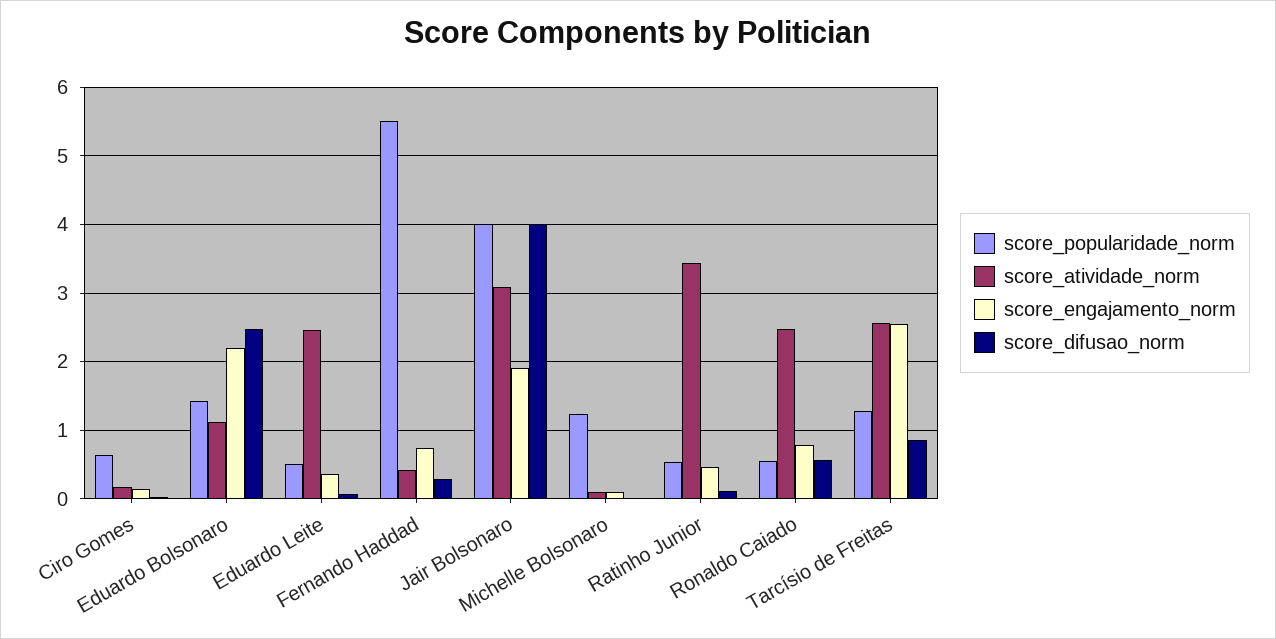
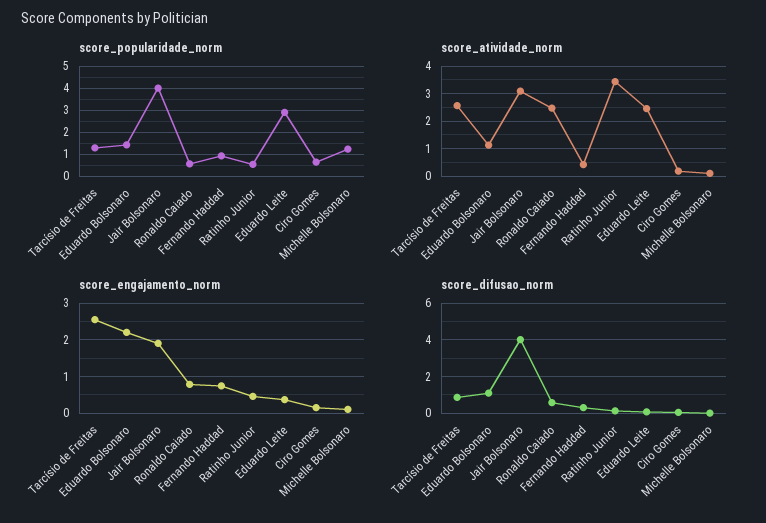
  {
    "score_popularidade_norm": {
      "Ciro Gomes": 0.6,
      "Eduardo Bolsonaro": 1.4,
-     "Eduardo Leite": 0.5,
+     "Eduardo Leite": 3,
-     "Fernando Haddad": 5.5,
+     "Fernando Haddad": 1,
      "Jair Bolsonaro": 4,
      "Michelle Bolsonaro": 1.2,
      "Ratinho Junior": 0.5,
      "Ronaldo Caiado": 0.6,
      "Tarcísio de Freitas": 1.3
    },
    "score_atividade_norm": {
      "Ciro Gomes": 0.2,
      "Eduardo Bolsonaro": 1.1,
      "Eduardo Leite": 2.5,
      "Fernando Haddad": 0.4,
      "Jair Bolsonaro": 3.1,
      "Michelle Bolsonaro": 0.1,
      "Ratinho Junior": 3.4,
      "Ronaldo Caiado": 2.5,
      "Tarcísio de Freitas": 2.6
    },
    "score_engajamento_norm": {
      "Ciro Gomes": 0.1,
      "Eduardo Bolsonaro": 2.2,
      "Eduardo Leite": 0.4,
      "Fernando Haddad": 0.7,
      "Jair Bolsonaro": 1.9,
      "Michelle Bolsonaro": 0.1,
      "Ratinho Junior": 0.5,
      "Ronaldo Caiado": 0.8,
      "Tarcísio de Freitas": 2.5
    },
    "score_difusao_norm": {
      "Ciro Gomes": 0,
-     "Eduardo Bolsonaro": 2.5,
+     "Eduardo Bolsonaro": 1,
      "Eduardo Leite": 0.1,
      "Fernando Haddad": 0.3,
      "Jair Bolsonaro": 4,
      "Michelle Bolsonaro": 0,
      "Ratinho Junior": 0.1,
      "Ronaldo Caiado": 0.6,
      "Tarcísio de Freitas": 0.9
    }
  }

